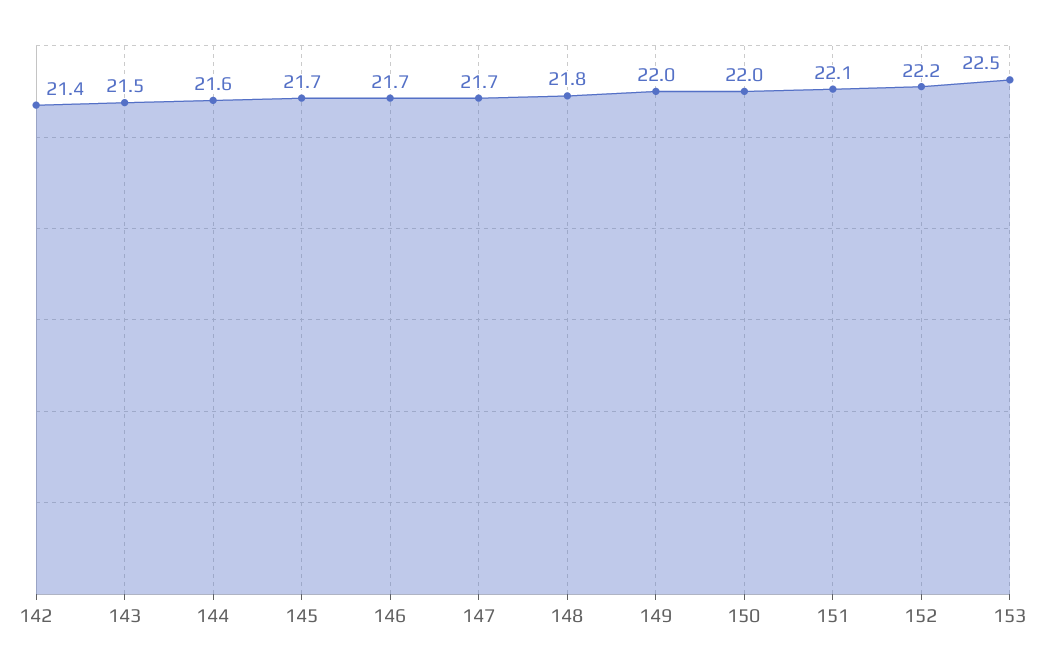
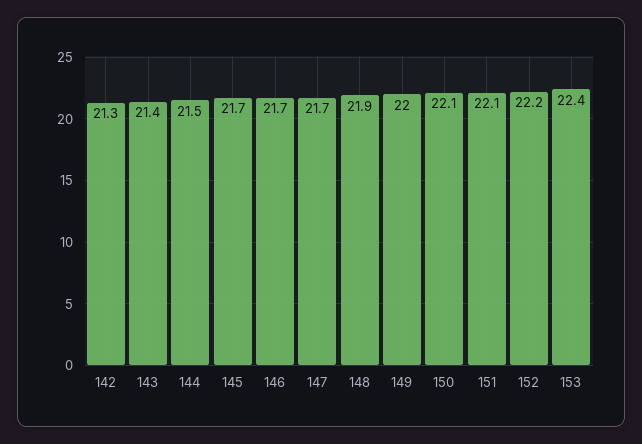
  {
-   "142": 21.4,
+   "142": 21.3,
-   "143": 21.5,
+   "143": 21.4,
-   "144": 21.6,
+   "144": 21.5,
    "145": 21.7,
    "146": 21.7,
    "147": 21.7,
-   "148": 21.8,
+   "148": 21.9,
    "149": 22,
-   "150": 22,
+   "150": 22.1,
    "151": 22.1,
    "152": 22.2,
-   "153": 22.5
+   "153": 22.4
  }

